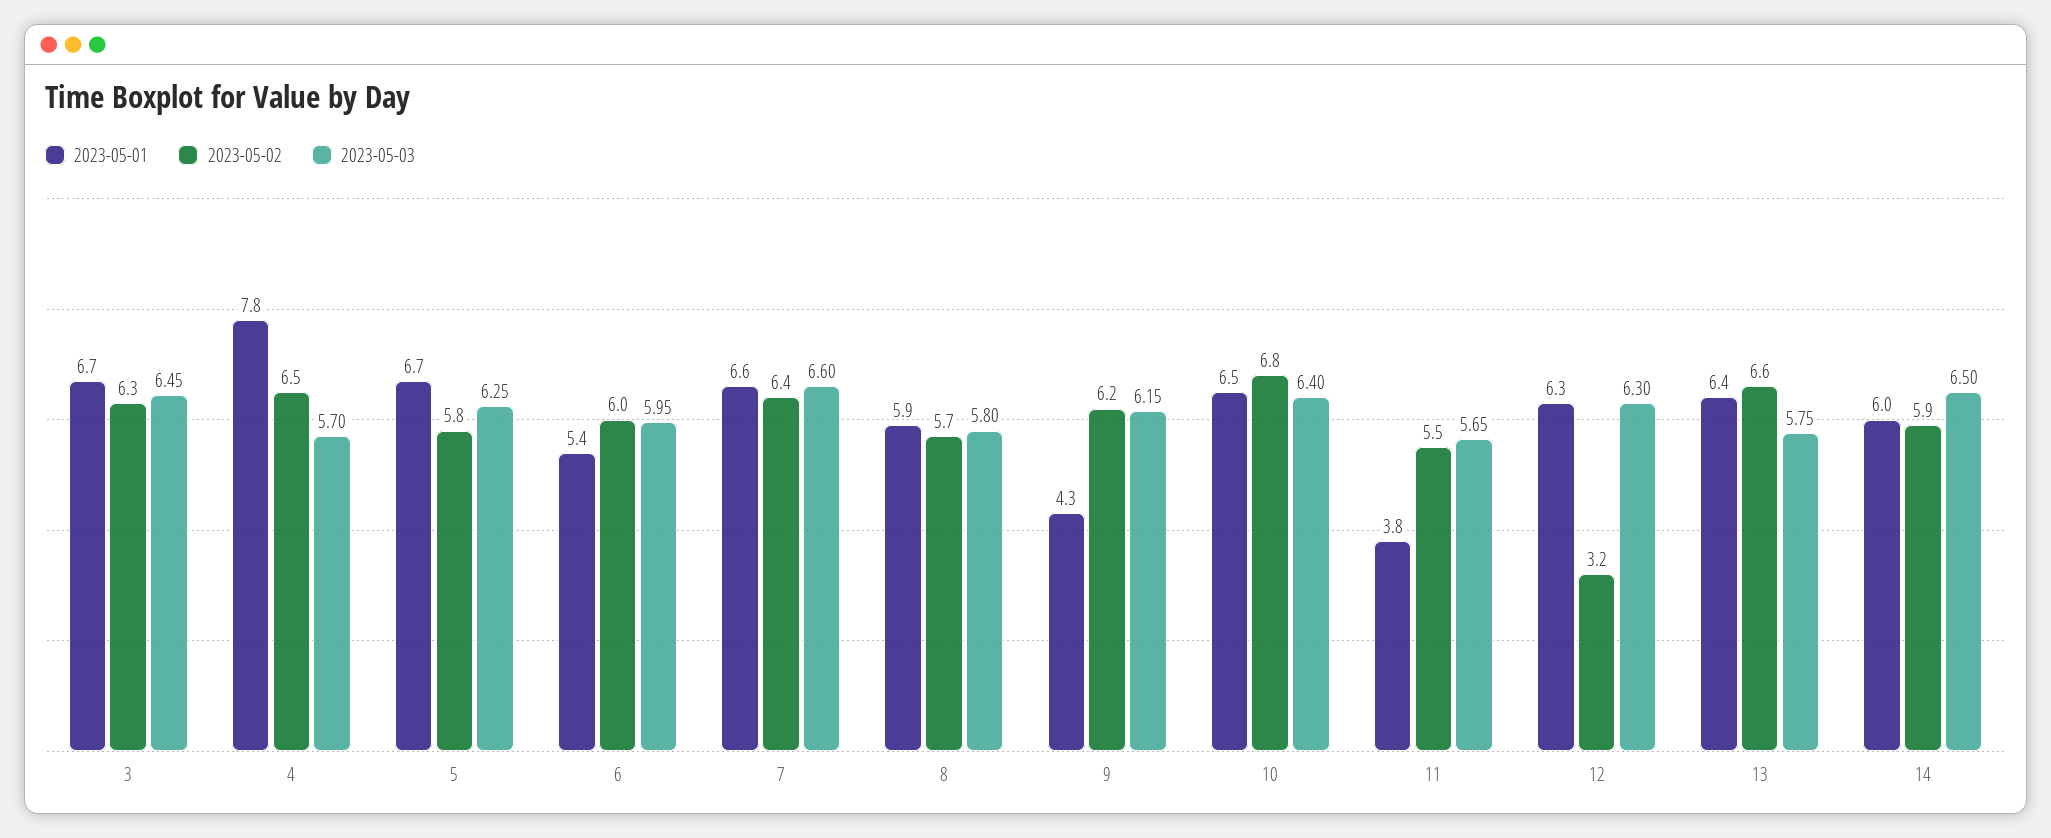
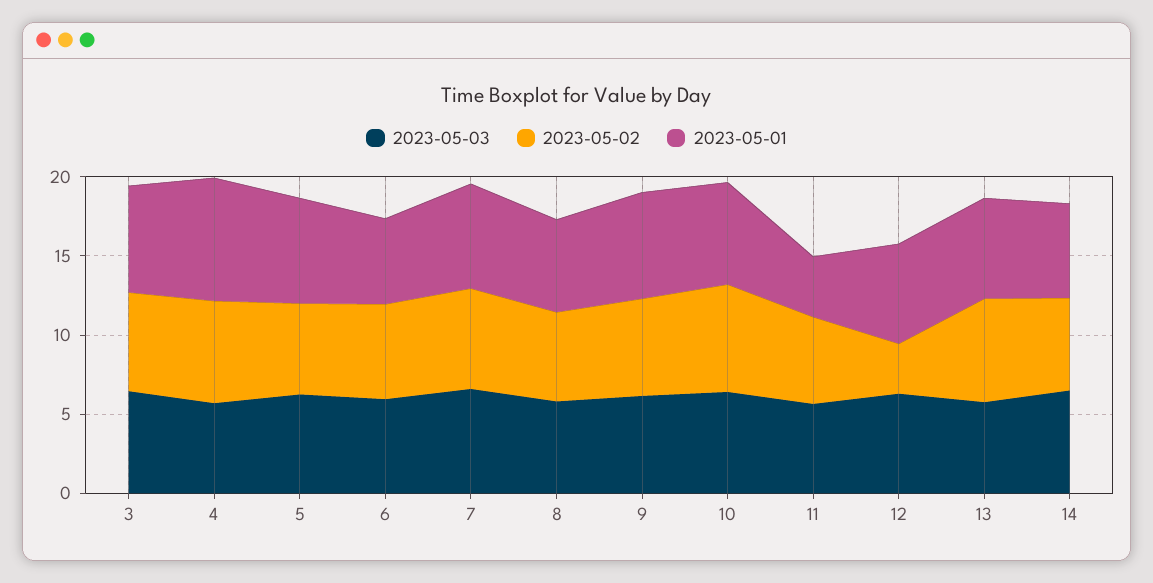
  {
    "2023-05-01": {
      "3": 6.7,
      "4": 7.8,
      "5": 6.7,
      "6": 5.4,
      "7": 6.6,
      "8": 5.9,
-     "9": 4.3,
+     "9": 7,
      "10": 6.5,
      "11": 3.8,
      "12": 6.3,
      "13": 6.4,
      "14": 6
    },
    "2023-05-02": {
      "3": 6.3,
      "4": 6.5,
      "5": 5.8,
      "6": 6,
      "7": 6.4,
      "8": 5.7,
      "9": 6.2,
      "10": 6.8,
      "11": 5.5,
      "12": 3.2,
      "13": 6.6,
      "14": 5.9
    },
    "2023-05-03": {
      "3": 6.45,
      "4": 5.7,
      "5": 6.25,
      "6": 5.95,
      "7": 6.6,
      "8": 5.8,
      "9": 6.15,
      "10": 6.4,
      "11": 5.65,
      "12": 6.3,
      "13": 5.75,
      "14": 6.5
    }
  }

